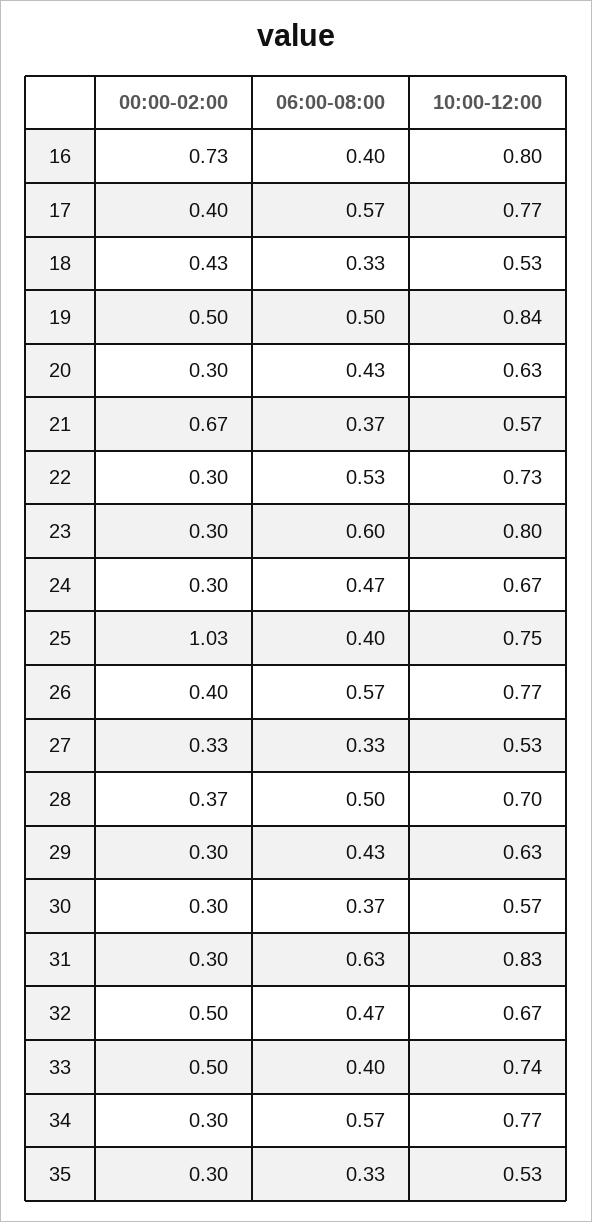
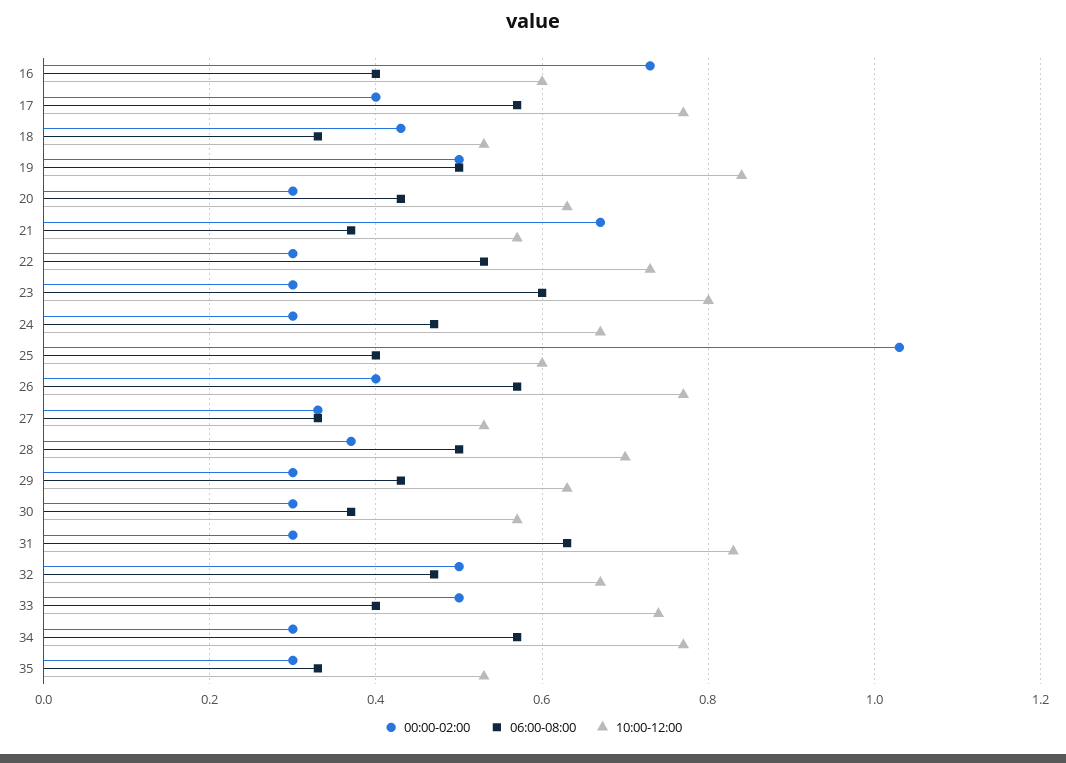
  {
    "00:00-02:00": {
      "16": 0.73,
      "17": 0.4,
      "18": 0.43,
      "19": 0.5,
      "20": 0.3,
      "21": 0.67,
      "22": 0.3,
      "23": 0.3,
      "24": 0.3,
      "25": 1.03,
      "26": 0.4,
      "27": 0.33,
      "28": 0.37,
      "29": 0.3,
      "30": 0.3,
      "31": 0.3,
      "32": 0.5,
      "33": 0.5,
      "34": 0.3,
      "35": 0.3
    },
    "06:00-08:00": {
      "16": 0.4,
      "17": 0.57,
      "18": 0.33,
      "19": 0.5,
      "20": 0.43,
      "21": 0.37,
      "22": 0.53,
      "23": 0.6,
      "24": 0.47,
      "25": 0.4,
      "26": 0.57,
      "27": 0.33,
      "28": 0.5,
      "29": 0.43,
      "30": 0.37,
      "31": 0.63,
      "32": 0.47,
      "33": 0.4,
      "34": 0.57,
      "35": 0.33
    },
    "10:00-12:00": {
-     "16": 0.8,
+     "16": 0.6,
      "17": 0.77,
      "18": 0.53,
      "19": 0.84,
      "20": 0.63,
      "21": 0.57,
      "22": 0.73,
      "23": 0.8,
      "24": 0.67,
-     "25": 0.75,
+     "25": 0.6,
      "26": 0.77,
      "27": 0.53,
      "28": 0.7,
      "29": 0.63,
      "30": 0.57,
      "31": 0.83,
      "32": 0.67,
      "33": 0.74,
      "34": 0.77,
      "35": 0.53
    }
  }

